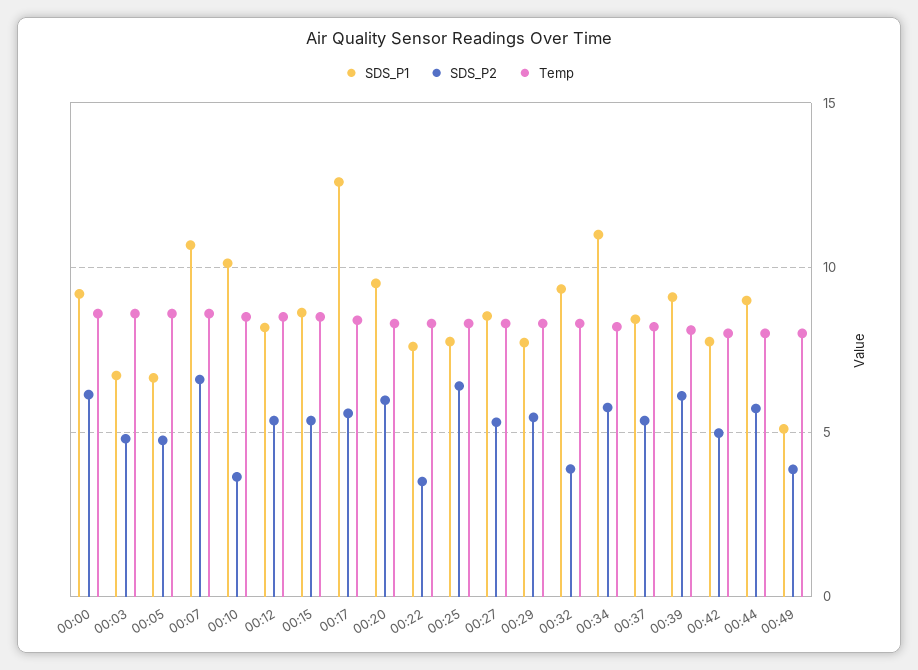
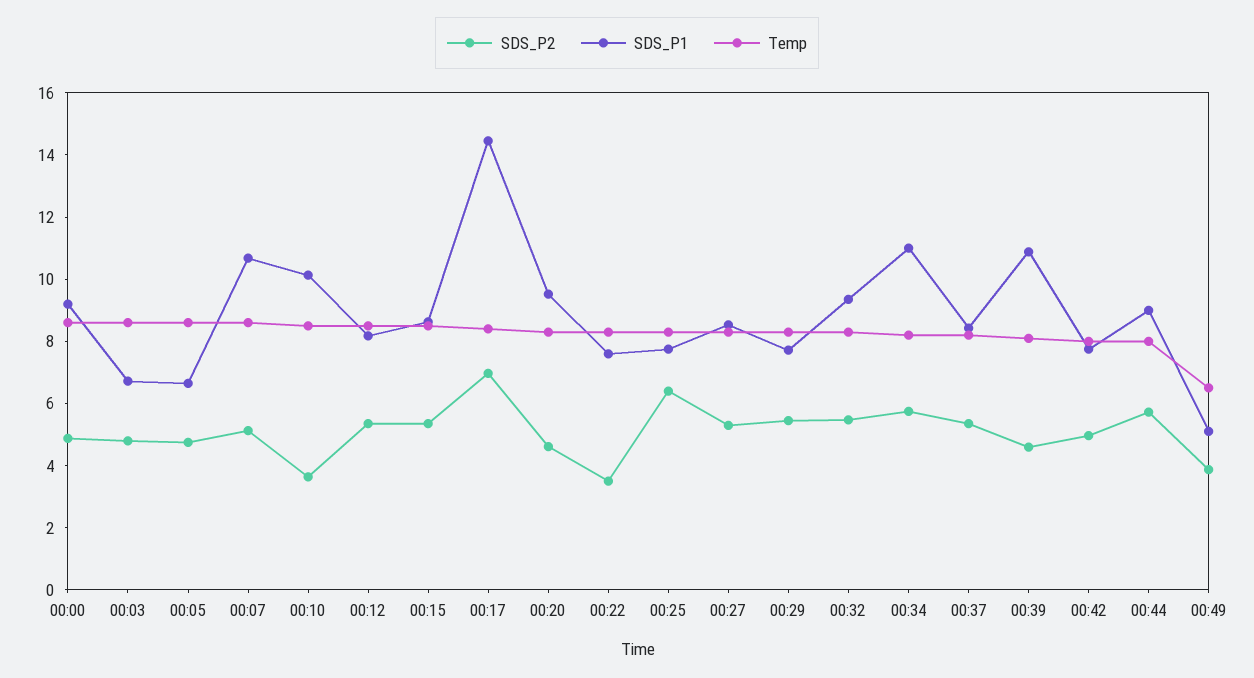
  {
    "SDS_P1": {
      "00:00": 9,
      "00:03": 6.5,
      "00:05": 6.5,
      "00:07": 10.5,
      "00:10": 10,
      "00:12": 8,
      "00:15": 8.5,
-     "00:17": 12.5,
+     "00:17": 14.5,
      "00:20": 9.5,
      "00:22": 7.5,
      "00:25": 8,
      "00:27": 8.5,
      "00:29": 7.5,
      "00:32": 9.5,
      "00:34": 11,
      "00:37": 8.5,
-     "00:39": 9,
+     "00:39": 11,
      "00:42": 8,
      "00:44": 9,
      "00:49": 5
    },
    "SDS_P2": {
-     "00:00": 6,
+     "00:00": 5,
      "00:03": 5,
      "00:05": 5,
-     "00:07": 6.5,
+     "00:07": 5,
      "00:10": 3.5,
      "00:12": 5.5,
      "00:15": 5.5,
-     "00:17": 5.5,
+     "00:17": 7,
-     "00:20": 6,
+     "00:20": 4.5,
      "00:22": 3.5,
      "00:25": 6.5,
      "00:27": 5.5,
      "00:29": 5.5,
-     "00:32": 4,
+     "00:32": 5.5,
      "00:34": 6,
      "00:37": 5.5,
-     "00:39": 6,
+     "00:39": 4.5,
      "00:42": 5,
      "00:44": 5.5,
      "00:49": 4
    },
    "Temp": {
      "00:00": 8.5,
      "00:03": 8.5,
      "00:05": 8.5,
      "00:07": 8.5,
      "00:10": 8.5,
      "00:12": 8.5,
      "00:15": 8.5,
      "00:17": 8.5,
      "00:20": 8.5,
      "00:22": 8.5,
      "00:25": 8.5,
      "00:27": 8.5,
      "00:29": 8.5,
      "00:32": 8.5,
      "00:34": 8,
      "00:37": 8,
      "00:39": 8,
      "00:42": 8,
      "00:44": 8,
-     "00:49": 8
+     "00:49": 6.5
    }
  }

